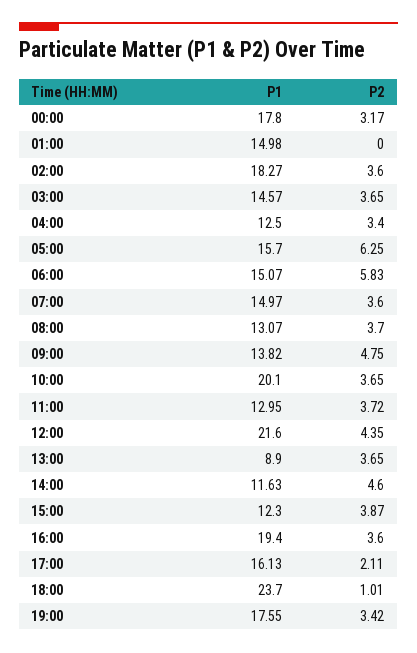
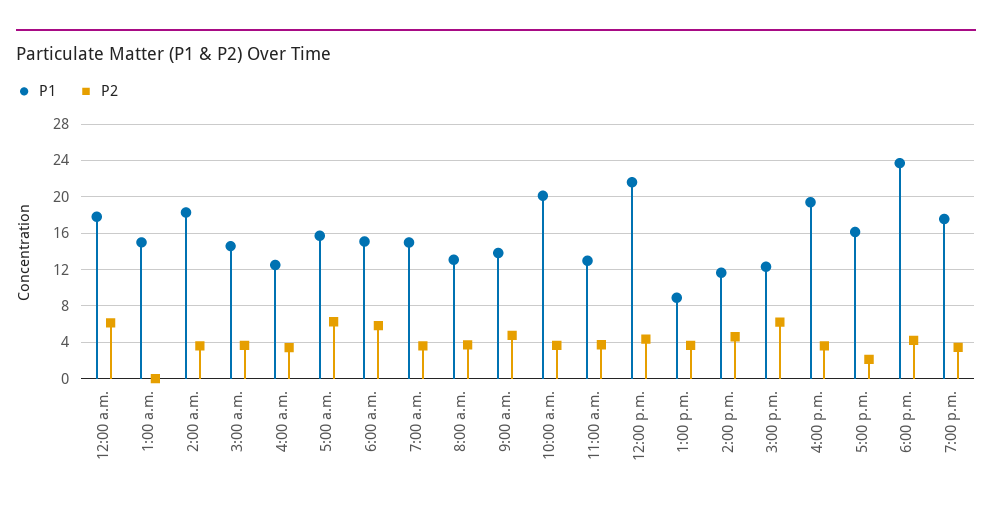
  {
    "P1": {
      "00:00": 17.8,
      "01:00": 14.98,
      "02:00": 18.27,
      "03:00": 14.57,
      "04:00": 12.5,
      "05:00": 15.7,
      "06:00": 15.07,
      "07:00": 14.97,
      "08:00": 13.07,
      "09:00": 13.82,
      "10:00": 20.1,
      "11:00": 12.95,
      "12:00": 21.6,
      "13:00": 8.9,
      "14:00": 11.63,
      "15:00": 12.3,
      "16:00": 19.4,
      "17:00": 16.13,
      "18:00": 23.7,
      "19:00": 17.55
    },
    "P2": {
-     "00:00": 3.17,
+     "00:00": 6,
      "01:00": 0,
      "02:00": 3.6,
      "03:00": 3.65,
      "04:00": 3.4,
      "05:00": 6.25,
      "06:00": 5.83,
      "07:00": 3.6,
      "08:00": 3.7,
      "09:00": 4.75,
      "10:00": 3.65,
      "11:00": 3.72,
      "12:00": 4.35,
      "13:00": 3.65,
      "14:00": 4.6,
-     "15:00": 3.87,
+     "15:00": 6,
      "16:00": 3.6,
      "17:00": 2.11,
-     "18:00": 1.01,
+     "18:00": 4,
      "19:00": 3.42
    }
  }

